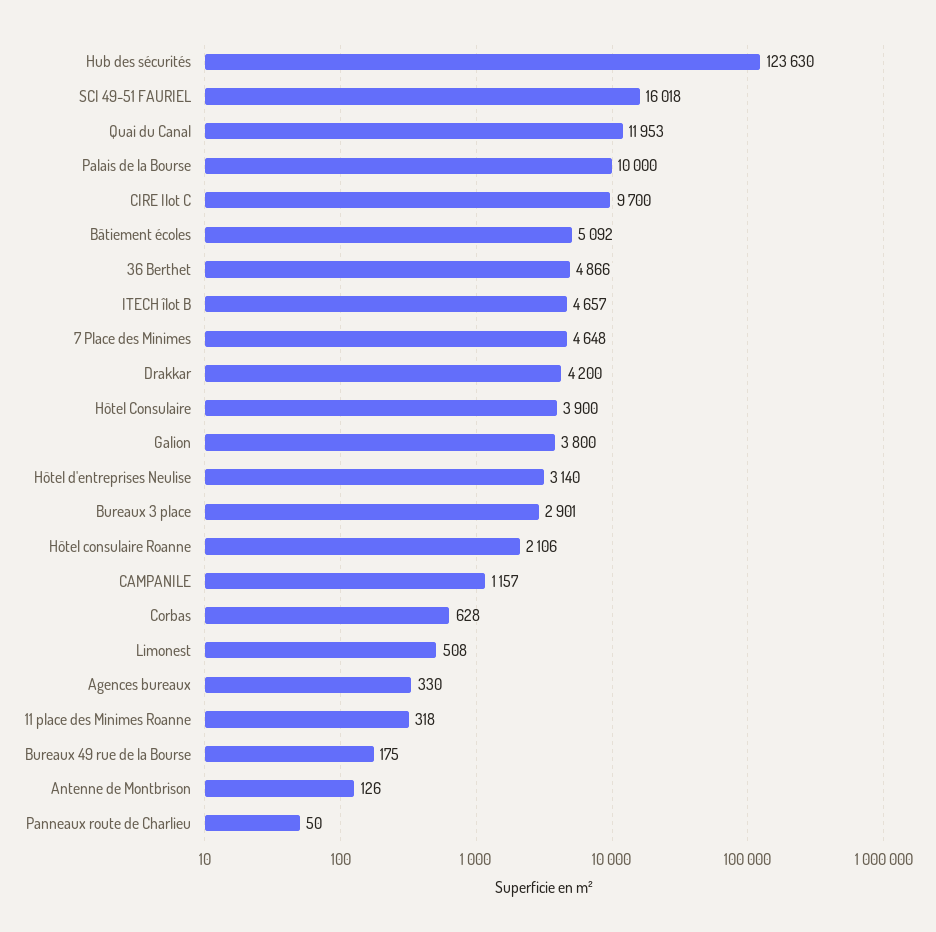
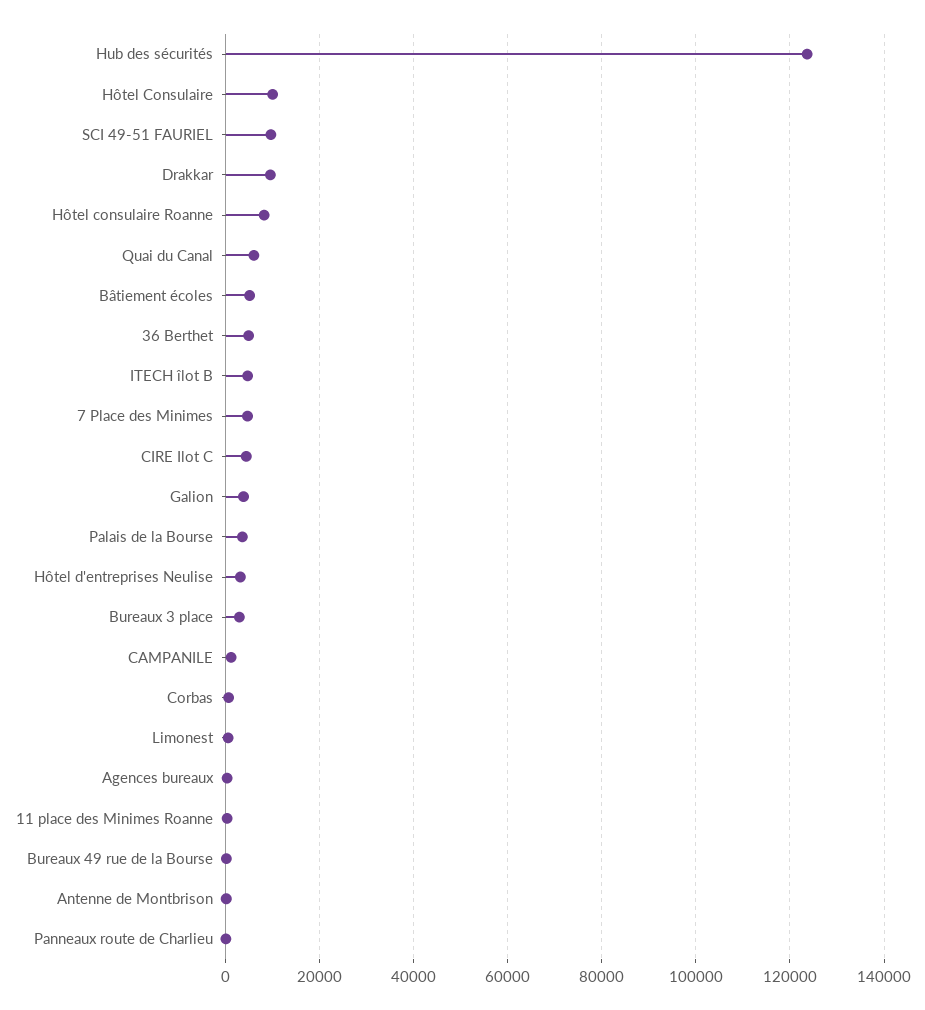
  {
    "Hub des sécurités": 123630,
-   "SCI 49-51 FAURIEL": 16018,
+   "SCI 49-51 FAURIEL": 10000,
-   "Quai du Canal": 11953,
+   "Quai du Canal": 6000,
-   "Palais de la Bourse": 10000,
+   "Palais de la Bourse": 4000,
-   "CIRE Ilot C": 9700,
+   "CIRE Ilot C": 4000,
    "Bâtiement écoles": 5092,
    "36 Berthet": 4866,
    "ITECH îlot B": 4657,
    "7 Place des Minimes": 4648,
-   "Drakkar": 4200,
+   "Drakkar": 10000,
-   "Hôtel Consulaire": 3900,
+   "Hôtel Consulaire": 10000,
    "Galion": 3800,
    "Hôtel d'entreprises Neulise": 3140,
    "Bureaux 3 place": 2901,
-   "Hôtel consulaire Roanne": 2106,
+   "Hôtel consulaire Roanne": 8000,
    "CAMPANILE": 1157,
    "Corbas": 628,
    "Limonest": 508,
    "Agences bureaux": 330,
    "11 place des Minimes Roanne": 318,
    "Bureaux 49 rue de la Bourse": 175,
    "Antenne de Montbrison": 126,
    "Panneaux route de Charlieu": 50
  }

